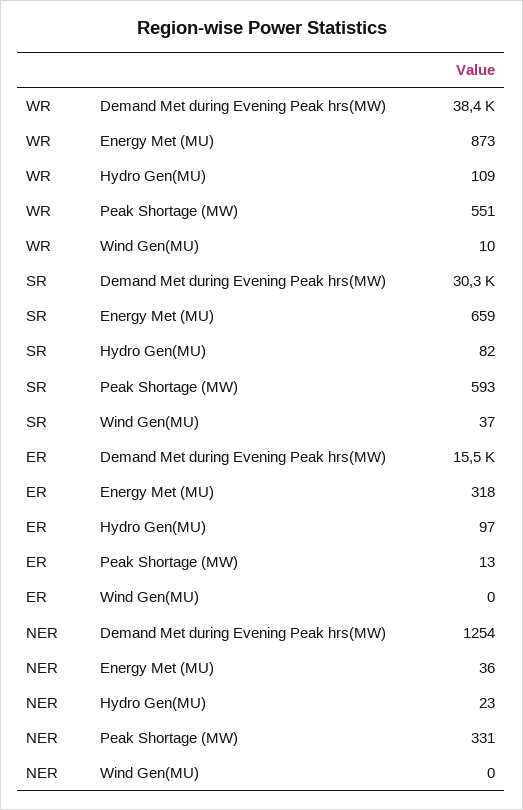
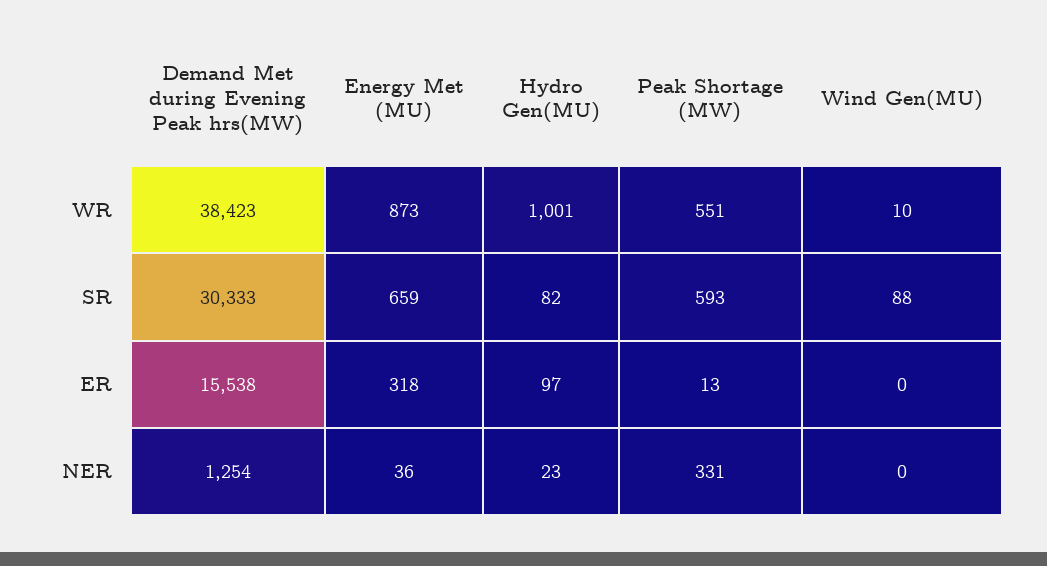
  {
    "WR": {
      "Demand Met during Evening Peak hrs(MW)": 38423,
      "Energy Met (MU)": 873,
-     "Hydro Gen(MU)": 109,
+     "Hydro Gen(MU)": 1001,
      "Peak Shortage (MW)": 551,
      "Wind Gen(MU)": 10
    },
    "SR": {
      "Demand Met during Evening Peak hrs(MW)": 30333,
      "Energy Met (MU)": 659,
      "Hydro Gen(MU)": 82,
      "Peak Shortage (MW)": 593,
-     "Wind Gen(MU)": 37
+     "Wind Gen(MU)": 88
    },
    "ER": {
      "Demand Met during Evening Peak hrs(MW)": 15538,
      "Energy Met (MU)": 318,
      "Hydro Gen(MU)": 97,
      "Peak Shortage (MW)": 13,
      "Wind Gen(MU)": 0
    },
    "NER": {
      "Demand Met during Evening Peak hrs(MW)": 1254,
      "Energy Met (MU)": 36,
      "Hydro Gen(MU)": 23,
      "Peak Shortage (MW)": 331,
      "Wind Gen(MU)": 0
    }
  }

